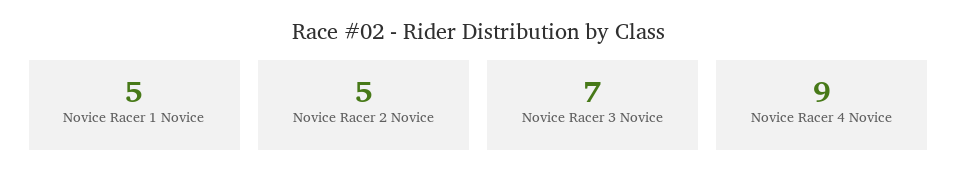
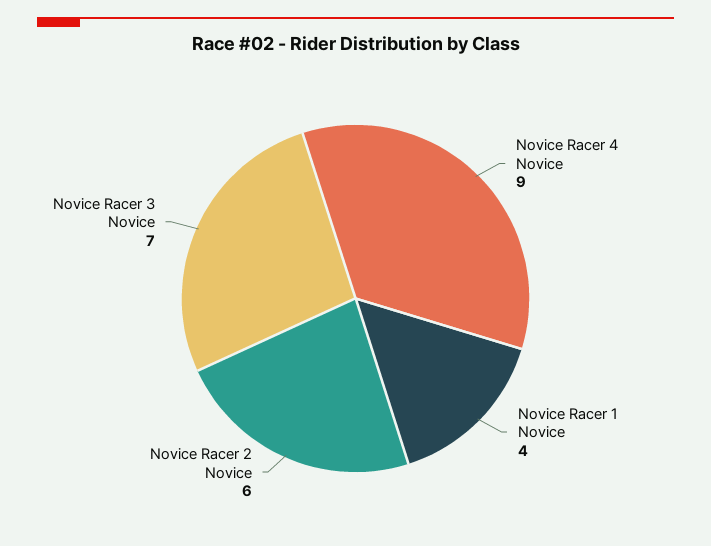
  {
-   "Novice Racer 1 Novice": 5,
+   "Novice Racer 1 Novice": 4,
-   "Novice Racer 2 Novice": 5,
+   "Novice Racer 2 Novice": 6,
    "Novice Racer 3 Novice": 7,
    "Novice Racer 4 Novice": 9
  }

